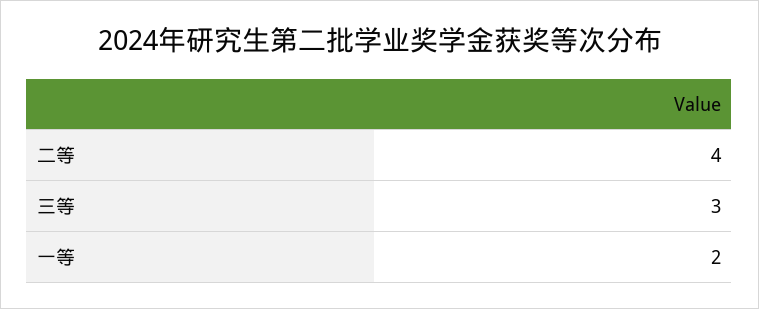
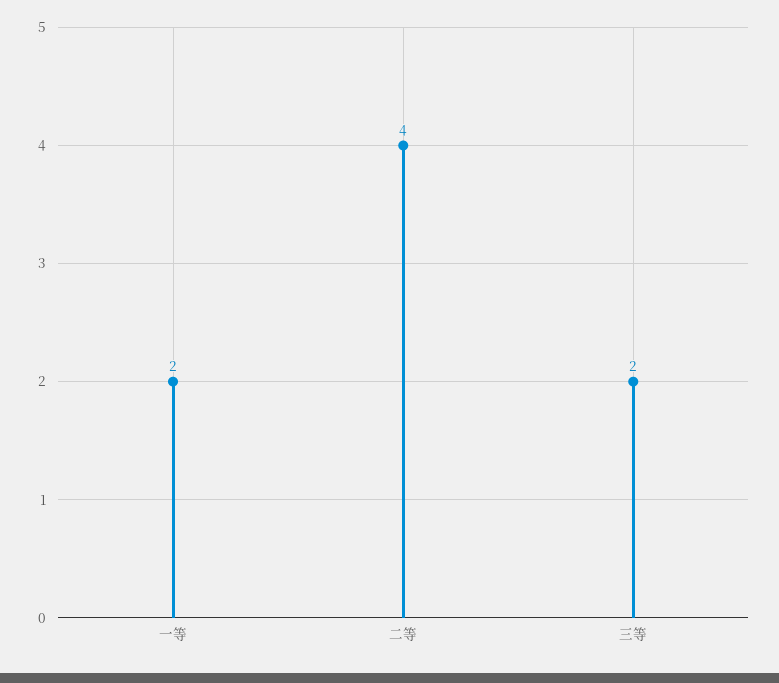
  {
    "二等": 4,
-   "三等": 3,
+   "三等": 2,
    "一等": 2
  }

